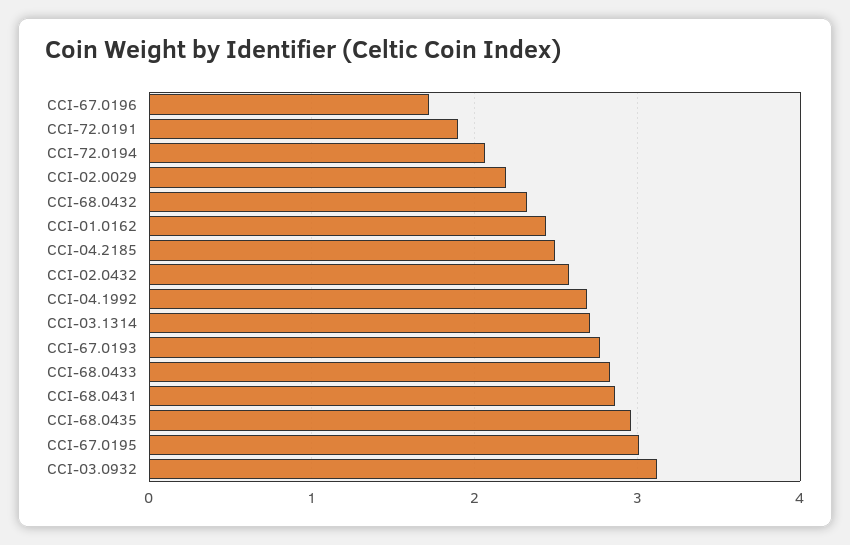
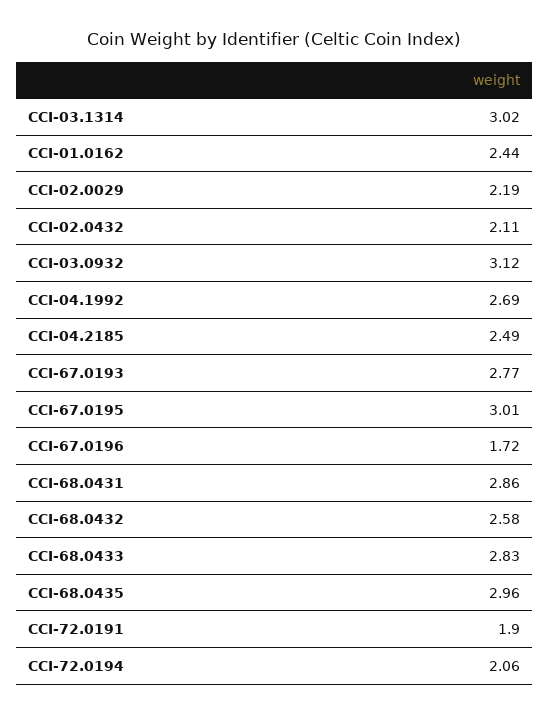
  {
    "CCI-67.0196": 1.72,
    "CCI-72.0191": 1.9,
    "CCI-72.0194": 2.06,
    "CCI-02.0029": 2.19,
-   "CCI-68.0432": 2.3,
+   "CCI-68.0432": 2.58,
    "CCI-01.0162": 2.44,
    "CCI-04.2185": 2.49,
-   "CCI-02.0432": 2.6,
+   "CCI-02.0432": 2.11,
    "CCI-04.1992": 2.69,
-   "CCI-03.1314": 2.7,
+   "CCI-03.1314": 3.02,
    "CCI-67.0193": 2.77,
    "CCI-68.0433": 2.83,
    "CCI-68.0431": 2.86,
    "CCI-68.0435": 2.96,
    "CCI-67.0195": 3.01,
    "CCI-03.0932": 3.12
  }

